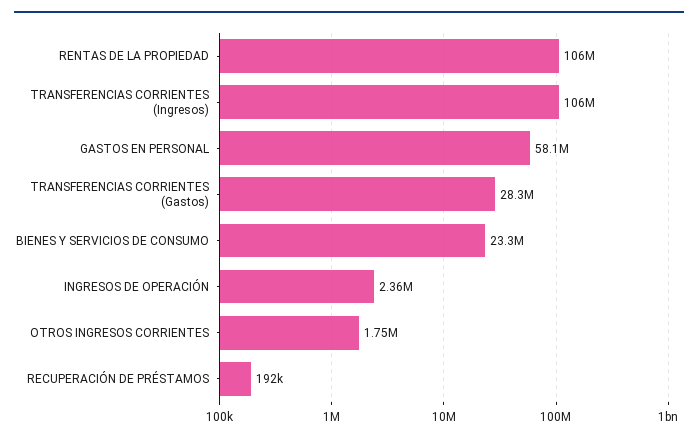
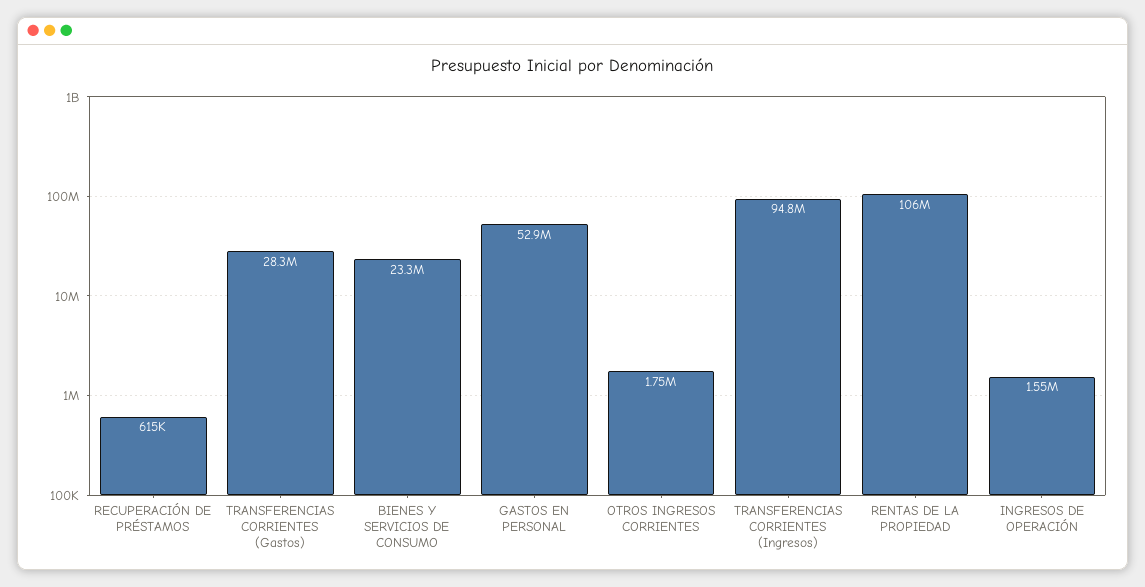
  {
    "RENTAS DE LA PROPIEDAD": 106000000,
-   "TRANSFERENCIAS CORRIENTES (Ingresos)": 106000000,
+   "TRANSFERENCIAS CORRIENTES (Ingresos)": 94800000,
-   "GASTOS EN PERSONAL": 58100000,
+   "GASTOS EN PERSONAL": 52900000,
    "TRANSFERENCIAS CORRIENTES (Gastos)": 28300000,
    "BIENES Y SERVICIOS DE CONSUMO": 23300000,
-   "INGRESOS DE OPERACIÓN": 2360000,
+   "INGRESOS DE OPERACIÓN": 1550000,
    "OTROS INGRESOS CORRIENTES": 1750000,
-   "RECUPERACIÓN DE PRÉSTAMOS": 192000
+   "RECUPERACIÓN DE PRÉSTAMOS": 615000
  }

